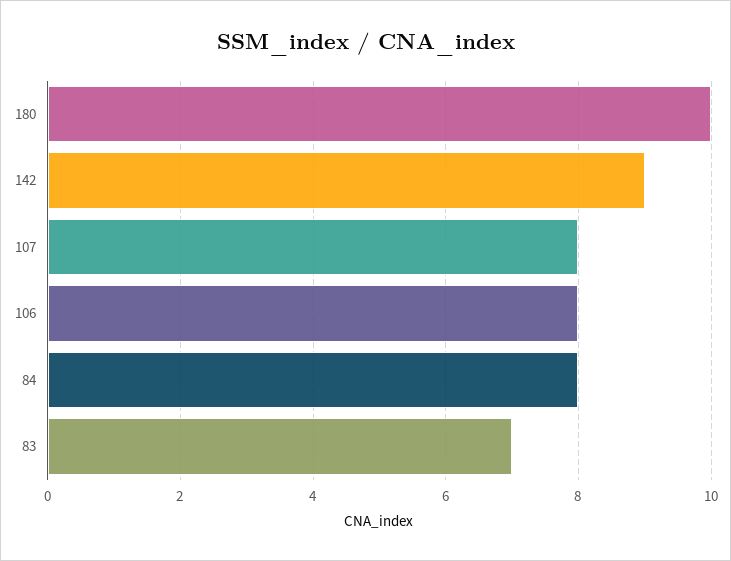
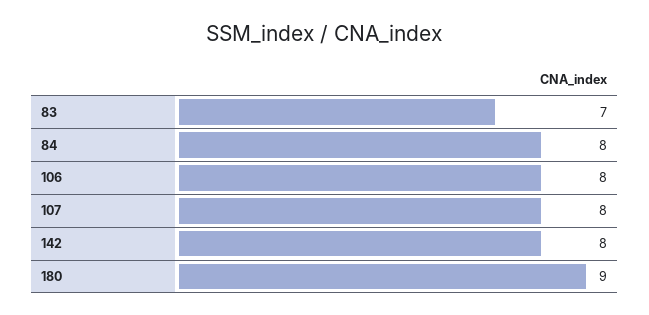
  {
-   "180": 10,
+   "180": 9,
-   "142": 9,
+   "142": 8,
    "107": 8,
    "106": 8,
    "84": 8,
    "83": 7
  }

